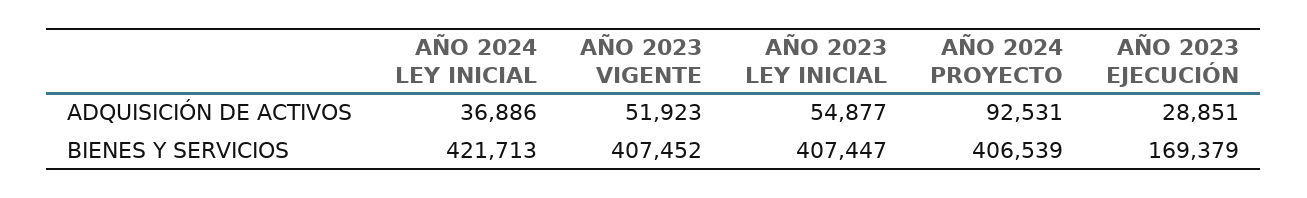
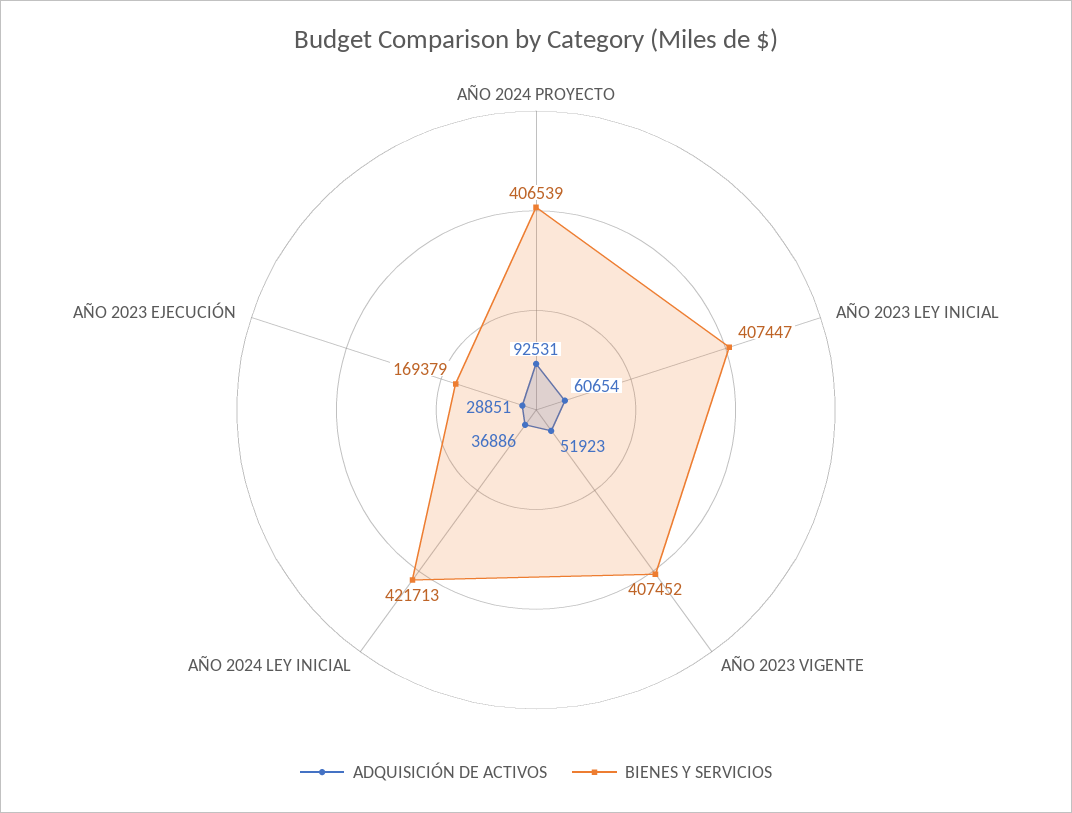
  {
    "ADQUISICIÓN DE ACTIVOS": {
      "AÑO 2024 LEY INICIAL": 36886,
      "AÑO 2023 VIGENTE": 51923,
-     "AÑO 2023 LEY INICIAL": 54877,
+     "AÑO 2023 LEY INICIAL": 60654,
      "AÑO 2024 PROYECTO": 92531,
      "AÑO 2023 EJECUCIÓN": 28851
    },
    "BIENES Y SERVICIOS": {
      "AÑO 2024 LEY INICIAL": 421713,
      "AÑO 2023 VIGENTE": 407452,
      "AÑO 2023 LEY INICIAL": 407447,
      "AÑO 2024 PROYECTO": 406539,
      "AÑO 2023 EJECUCIÓN": 169379
    }
  }

